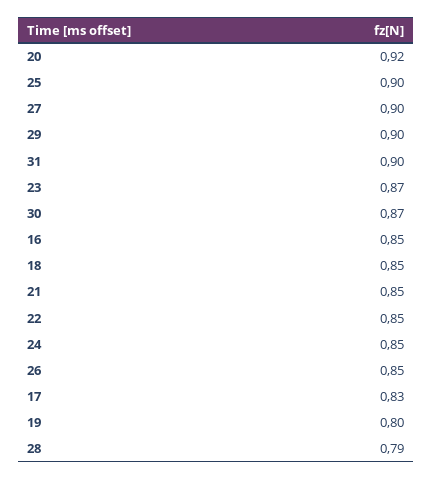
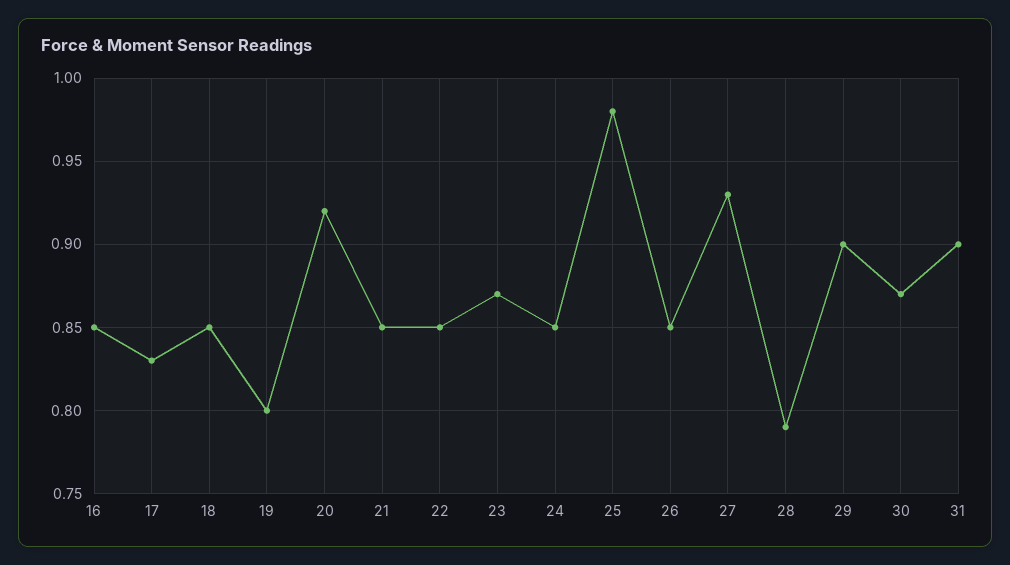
  {
    "20": 0.92,
-   "25": 0.9,
+   "25": 0.98,
-   "27": 0.9,
+   "27": 0.93,
    "29": 0.9,
    "31": 0.9,
    "23": 0.87,
    "30": 0.87,
    "16": 0.85,
    "18": 0.85,
    "21": 0.85,
    "22": 0.85,
    "24": 0.85,
    "26": 0.85,
    "17": 0.83,
    "19": 0.8,
    "28": 0.79
  }

